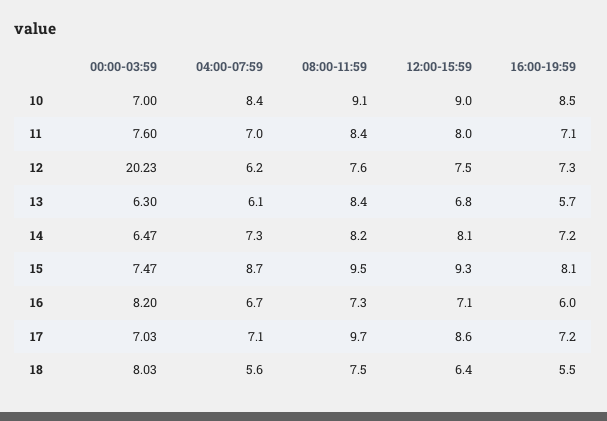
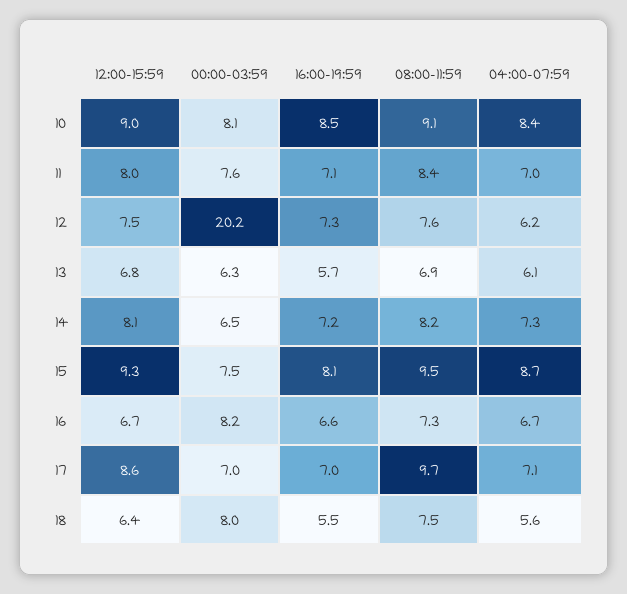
  {
    "00:00-03:59": {
-     "10": 7,
+     "10": 8.1,
      "11": 7.6,
      "12": 20.23,
      "13": 6.3,
      "14": 6.47,
      "15": 7.47,
      "16": 8.2,
      "17": 7.03,
      "18": 8.03
    },
    "04:00-07:59": {
      "10": 8.4,
      "11": 7,
      "12": 6.2,
      "13": 6.1,
      "14": 7.3,
      "15": 8.7,
      "16": 6.7,
      "17": 7.1,
      "18": 5.6
    },
    "08:00-11:59": {
      "10": 9.1,
      "11": 8.4,
      "12": 7.6,
-     "13": 8.4,
+     "13": 6.9,
      "14": 8.2,
      "15": 9.5,
      "16": 7.3,
      "17": 9.7,
      "18": 7.5
    },
    "12:00-15:59": {
      "10": 9,
      "11": 8,
      "12": 7.5,
      "13": 6.8,
      "14": 8.1,
      "15": 9.3,
-     "16": 7.1,
+     "16": 6.7,
      "17": 8.6,
      "18": 6.4
    },
    "16:00-19:59": {
      "10": 8.5,
      "11": 7.1,
      "12": 7.3,
      "13": 5.7,
      "14": 7.2,
      "15": 8.1,
-     "16": 6,
+     "16": 6.6,
-     "17": 7.2,
+     "17": 7,
      "18": 5.5
    }
  }

